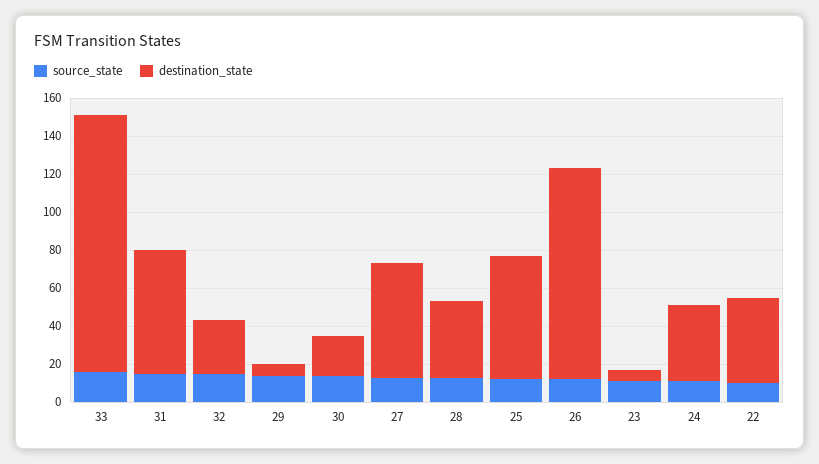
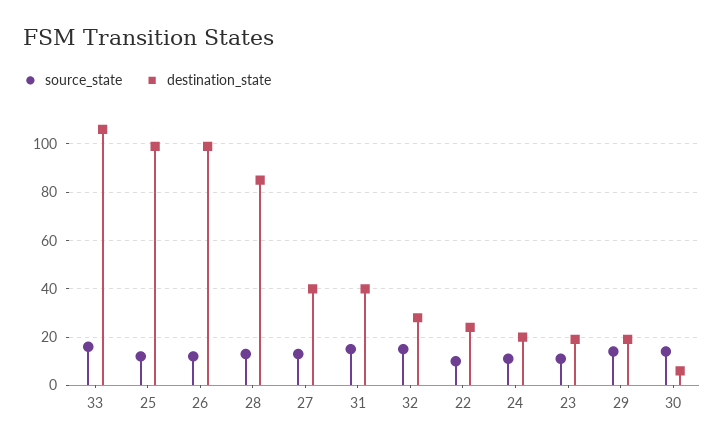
  {
    "source_state": {
      "33": 15,
      "31": 15,
      "32": 15,
      "29": 15,
      "30": 15,
      "27": 15,
      "28": 15,
      "25": 10,
      "26": 10,
      "23": 10,
      "24": 10,
      "22": 10
    },
    "destination_state": {
-     "33": 135,
+     "33": 105,
-     "31": 65,
+     "31": 40,
      "32": 30,
-     "29": 5,
+     "29": 20,
-     "30": 20,
+     "30": 5,
-     "27": 60,
+     "27": 40,
-     "28": 40,
+     "28": 85,
-     "25": 65,
+     "25": 100,
-     "26": 110,
+     "26": 100,
-     "23": 5,
+     "23": 20,
-     "24": 40,
+     "24": 20,
-     "22": 45
+     "22": 25
    }
  }

